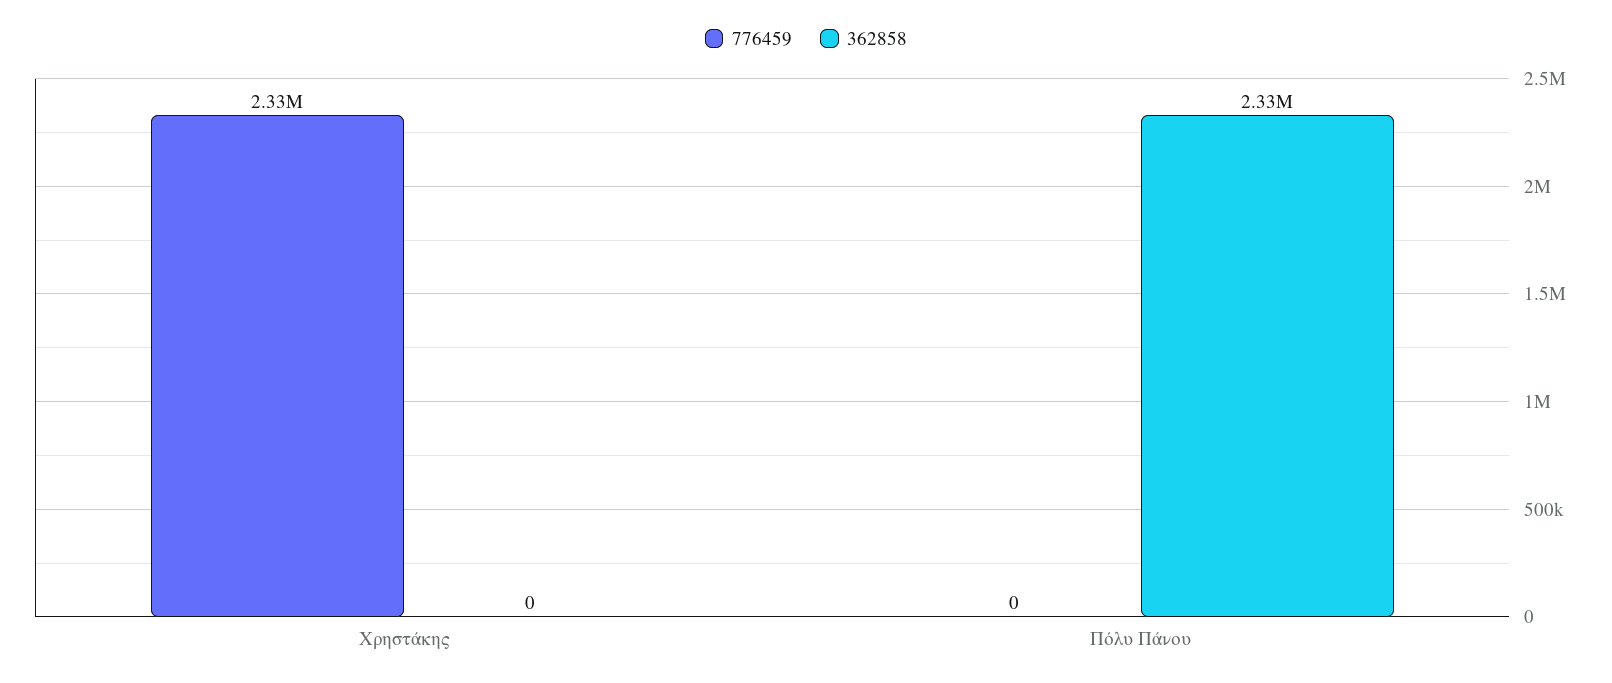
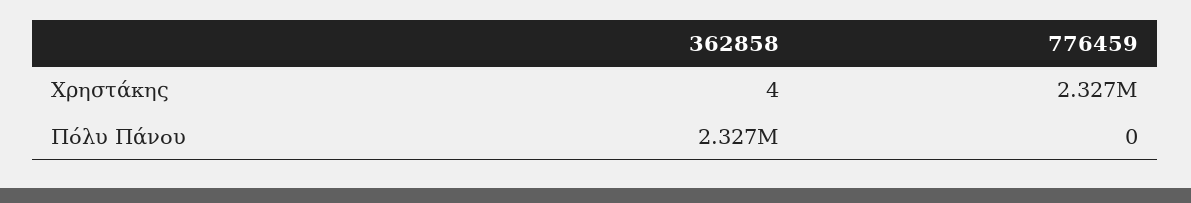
  {
    "776459": {
      "Χρηστάκης": 2327000,
      "Πόλυ Πάνου": 0
    },
    "362858": {
-     "Χρηστάκης": 0,
+     "Χρηστάκης": 4,
      "Πόλυ Πάνου": 2327000
    }
  }

